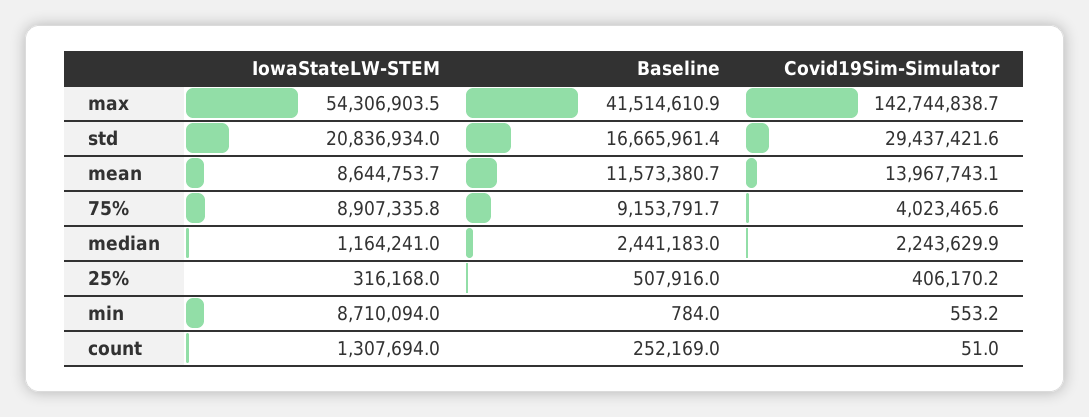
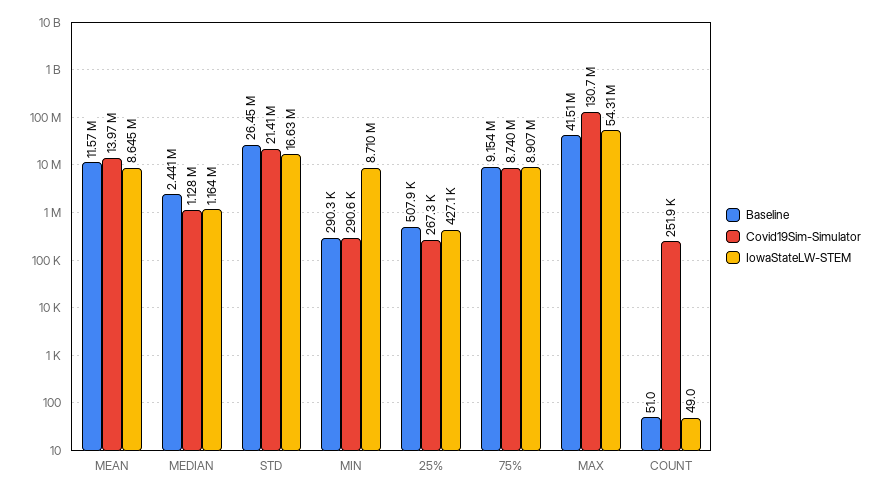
  {
    "IowaStateLW-STEM": {
      "max": 54306903.5,
-     "std": 20836934,
+     "std": 16630000,
      "mean": 8644753.7,
      "75%": 8907335.8,
      "median": 1164241,
-     "25%": 316168,
+     "25%": 427100,
      "min": 8710094,
-     "count": 1307694
+     "count": 49
    },
    "Baseline": {
      "max": 41514610.9,
-     "std": 16665961.4,
+     "std": 26450000,
      "mean": 11573380.7,
      "75%": 9153791.7,
      "median": 2441183,
      "25%": 507916,
-     "min": 784,
+     "min": 290300,
-     "count": 252169
+     "count": 51
    },
    "Covid19Sim-Simulator": {
-     "max": 142744838.7,
+     "max": 130700000,
-     "std": 29437421.6,
+     "std": 21410000,
      "mean": 13967743.1,
-     "75%": 4023465.6,
+     "75%": 8740000,
-     "median": 2243629.9,
+     "median": 1128000,
-     "25%": 406170.2,
+     "25%": 267300,
-     "min": 553.2,
+     "min": 290600,
-     "count": 51
+     "count": 251900
    }
  }

